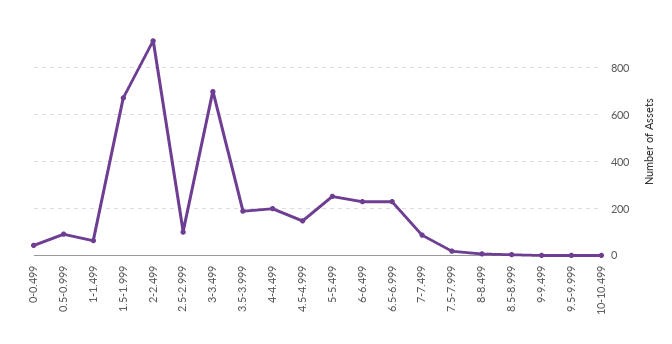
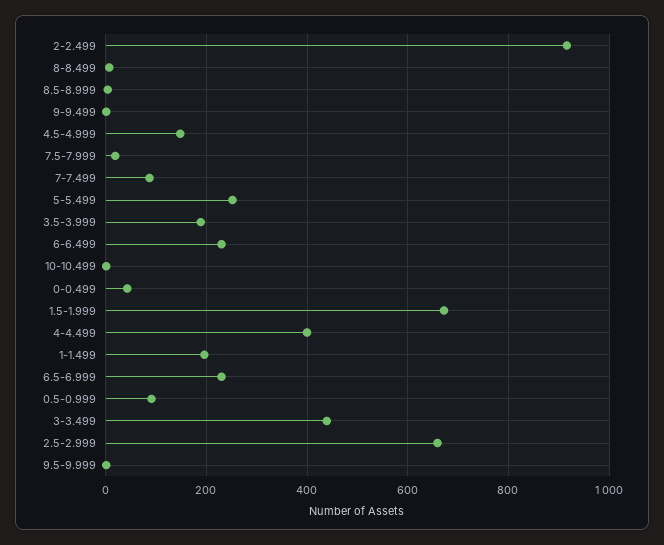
  {
    "0-0.499": 40,
    "0.5-0.999": 100,
-   "1-1.499": 50,
+   "1-1.499": 200,
    "1.5-1.999": 680,
    "2-2.499": 920,
-   "2.5-2.999": 100,
+   "2.5-2.999": 660,
-   "3-3.499": 700,
+   "3-3.499": 440,
    "3.5-3.999": 180,
-   "4-4.499": 200,
+   "4-4.499": 400,
    "4.5-4.999": 140,
    "5-5.499": 260,
    "6-6.499": 240,
    "6.5-6.999": 240,
    "7-7.499": 80,
    "7.5-7.999": 20,
    "8-8.499": 0,
    "8.5-8.999": 0,
    "9-9.499": 0,
    "9.5-9.999": 0,
    "10-10.499": 0
  }

